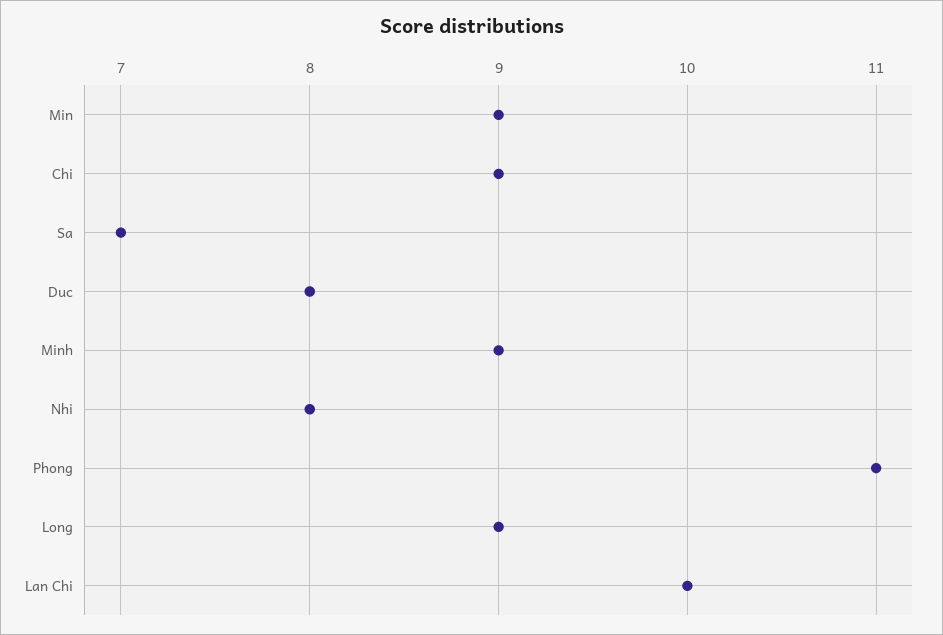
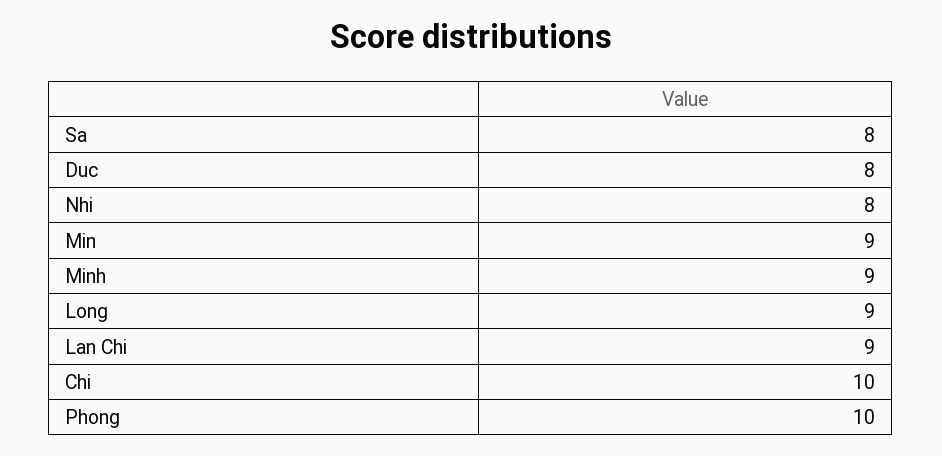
  {
    "Min": 9,
-   "Chi": 9,
+   "Chi": 10,
-   "Sa": 7,
+   "Sa": 8,
    "Duc": 8,
    "Minh": 9,
    "Nhi": 8,
-   "Phong": 11,
+   "Phong": 10,
    "Long": 9,
-   "Lan Chi": 10
+   "Lan Chi": 9
  }

